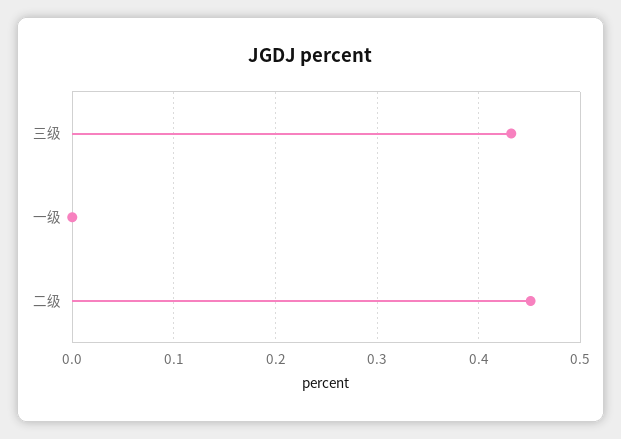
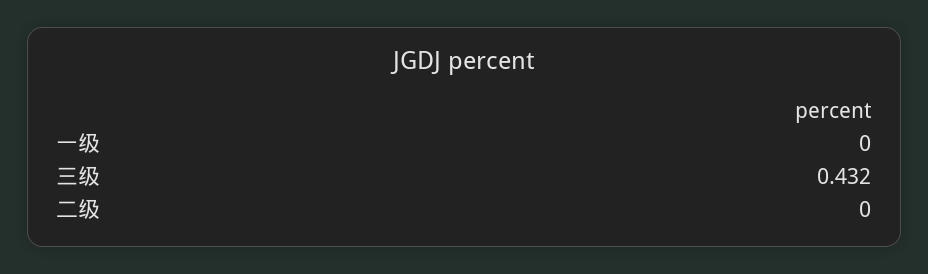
  {
    "三级": 0.432,
    "一级": 0,
-   "二级": 0.45
+   "二级": 0
  }

